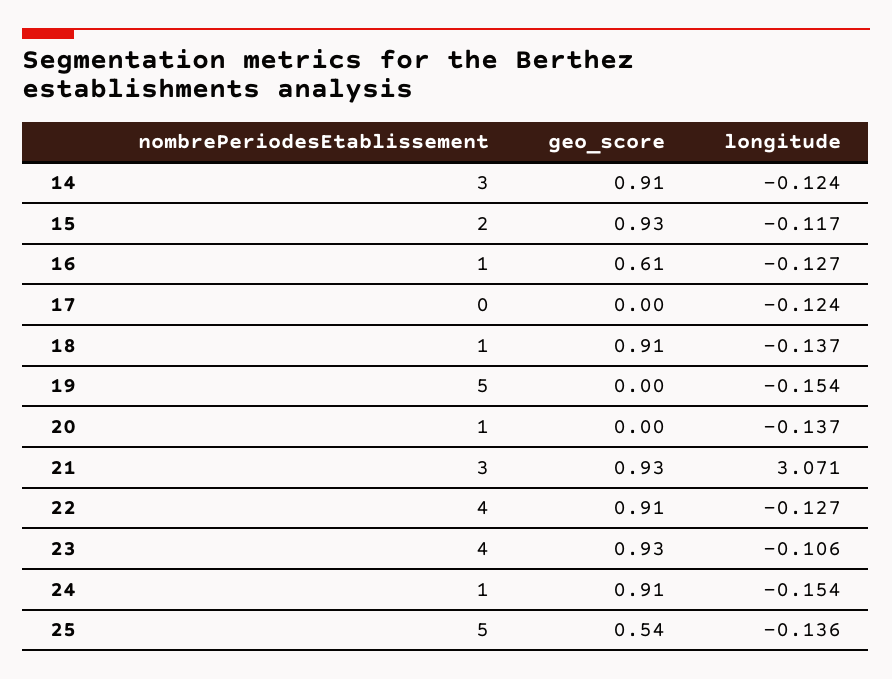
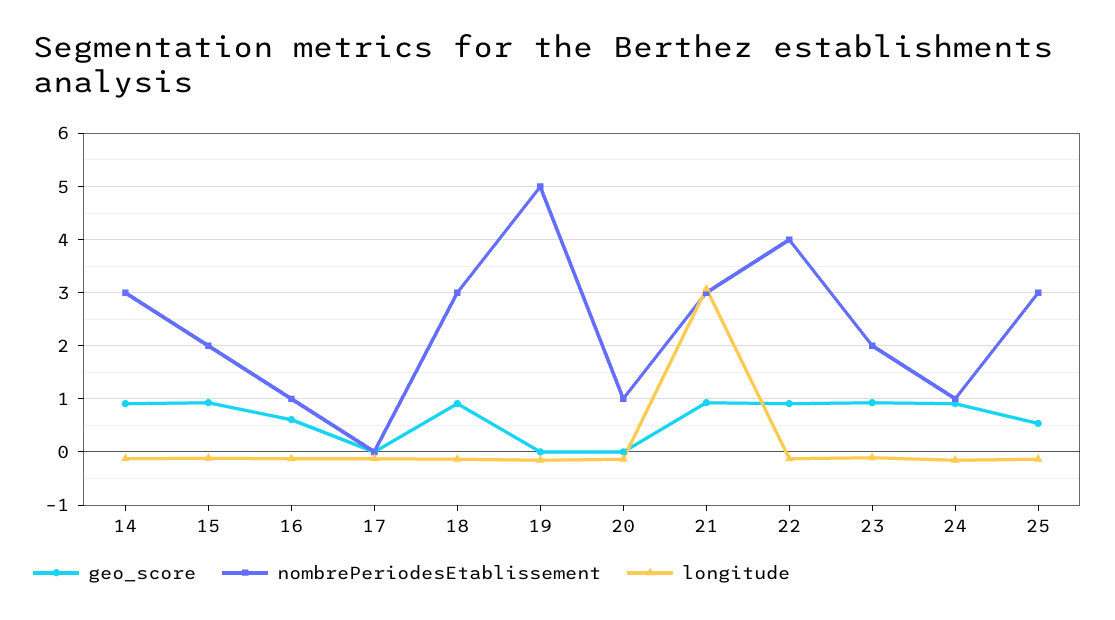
  {
    "nombrePeriodesEtablissement": {
      "14": 3,
      "15": 2,
      "16": 1,
      "17": 0,
-     "18": 1,
+     "18": 3,
      "19": 5,
      "20": 1,
      "21": 3,
      "22": 4,
-     "23": 4,
+     "23": 2,
      "24": 1,
-     "25": 5
+     "25": 3
    },
    "geo_score": {
      "14": 0.91,
      "15": 0.93,
      "16": 0.61,
      "17": 0,
      "18": 0.91,
      "19": 0,
      "20": 0,
      "21": 0.93,
      "22": 0.91,
      "23": 0.93,
      "24": 0.91,
      "25": 0.54
    },
    "longitude": {
      "14": -0.124,
      "15": -0.117,
      "16": -0.127,
      "17": -0.124,
      "18": -0.137,
      "19": -0.154,
      "20": -0.137,
      "21": 3.071,
      "22": -0.127,
      "23": -0.106,
      "24": -0.154,
      "25": -0.136
    }
  }

